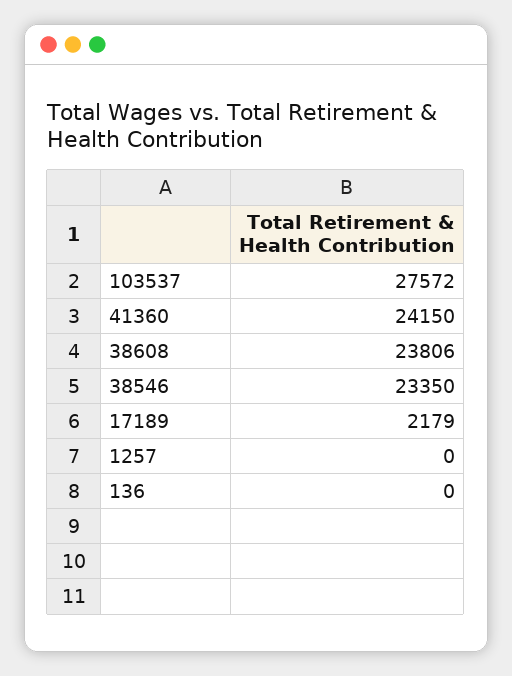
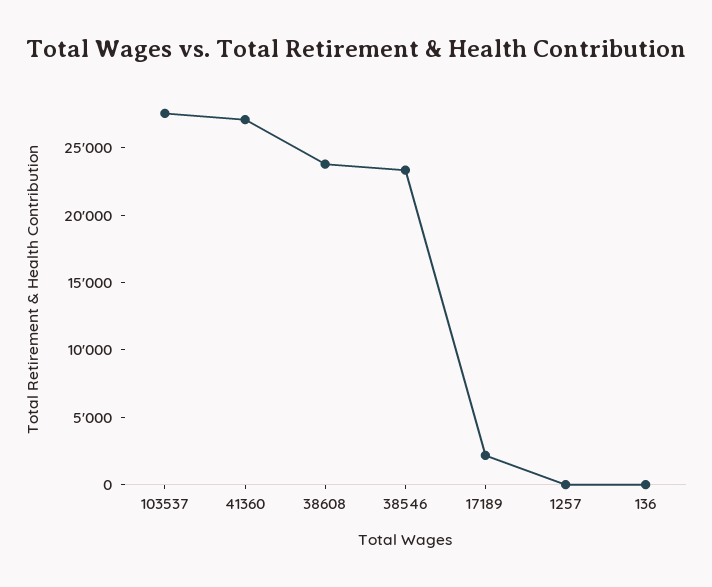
  {
    "103537": 27572,
-   "41360": 24150,
+   "41360": 27000,
    "38608": 23806,
    "38546": 23350,
    "17189": 2179,
    "1257": 0,
    "136": 0
  }

